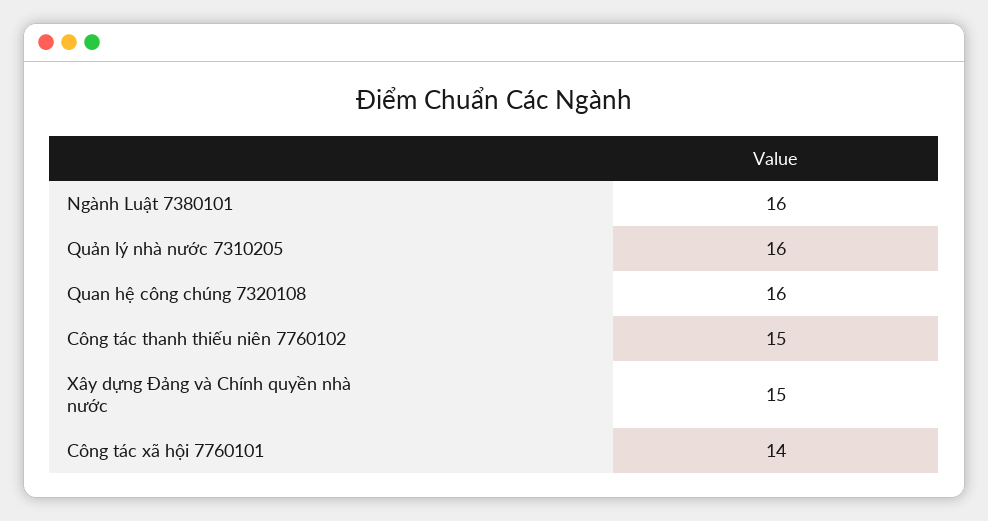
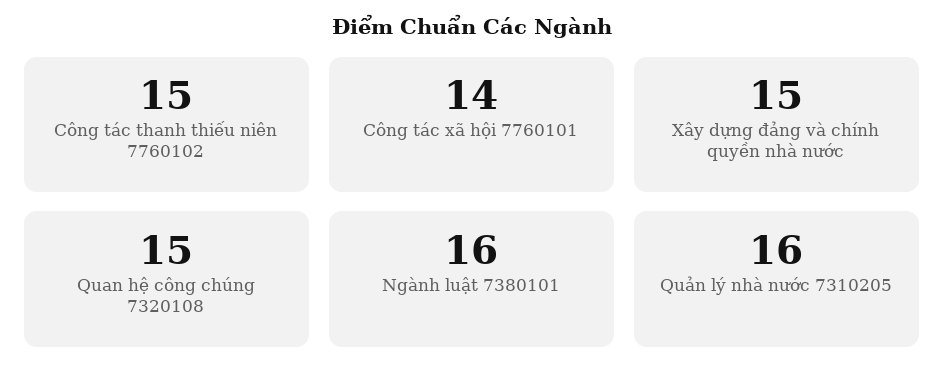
  {
    "Ngành Luật 7380101": 16,
    "Quản lý nhà nước 7310205": 16,
-   "Quan hệ công chúng 7320108": 16,
+   "Quan hệ công chúng 7320108": 15,
    "Công tác thanh thiếu niên 7760102": 15,
    "Xây dựng Đảng và Chính quyền nhà nước": 15,
    "Công tác xã hội 7760101": 14
  }

